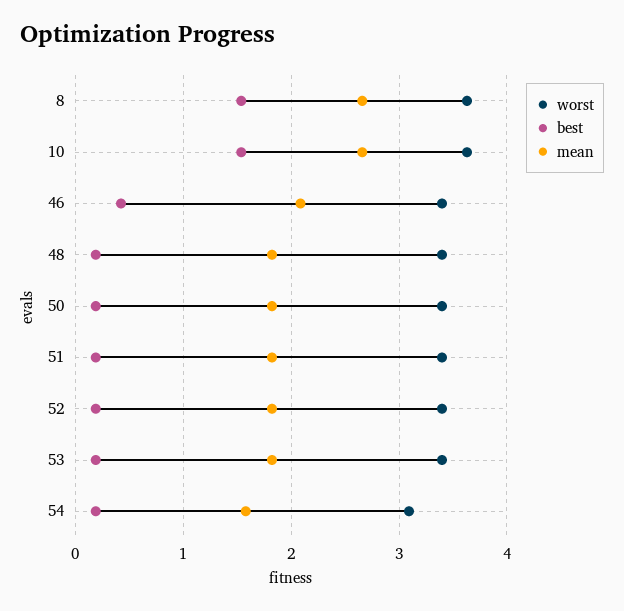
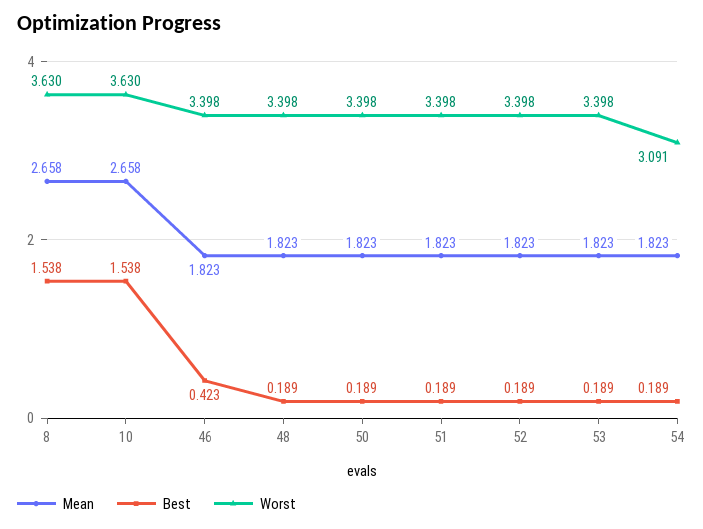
  {
    "worst": {
      "8": 3.63,
      "10": 3.63,
      "46": 3.398,
      "48": 3.398,
      "50": 3.398,
      "51": 3.398,
      "52": 3.398,
      "53": 3.398,
      "54": 3.091
    },
    "best": {
      "8": 1.538,
      "10": 1.538,
      "46": 0.423,
      "48": 0.189,
      "50": 0.189,
      "51": 0.189,
      "52": 0.189,
      "53": 0.189,
      "54": 0.189
    },
    "mean": {
      "8": 2.658,
      "10": 2.658,
-     "46": 2.1,
+     "46": 1.823,
      "48": 1.823,
      "50": 1.823,
      "51": 1.823,
      "52": 1.823,
      "53": 1.823,
-     "54": 1.6
+     "54": 1.823
    }
  }

